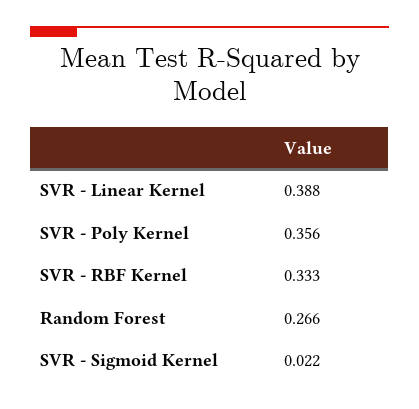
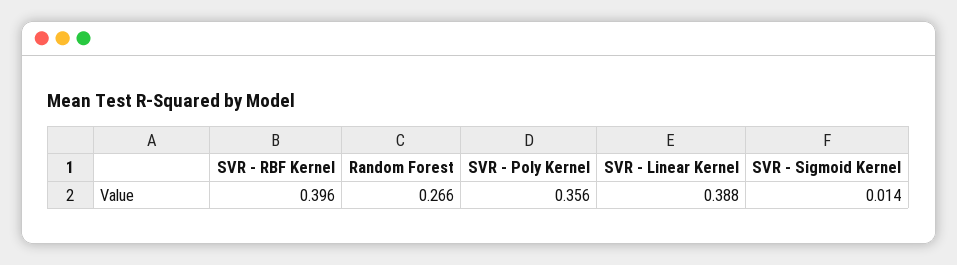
  {
    "SVR - Linear Kernel": 0.388,
    "SVR - Poly Kernel": 0.356,
-   "SVR - RBF Kernel": 0.333,
+   "SVR - RBF Kernel": 0.396,
    "Random Forest": 0.266,
-   "SVR - Sigmoid Kernel": 0.022
+   "SVR - Sigmoid Kernel": 0.014
  }

